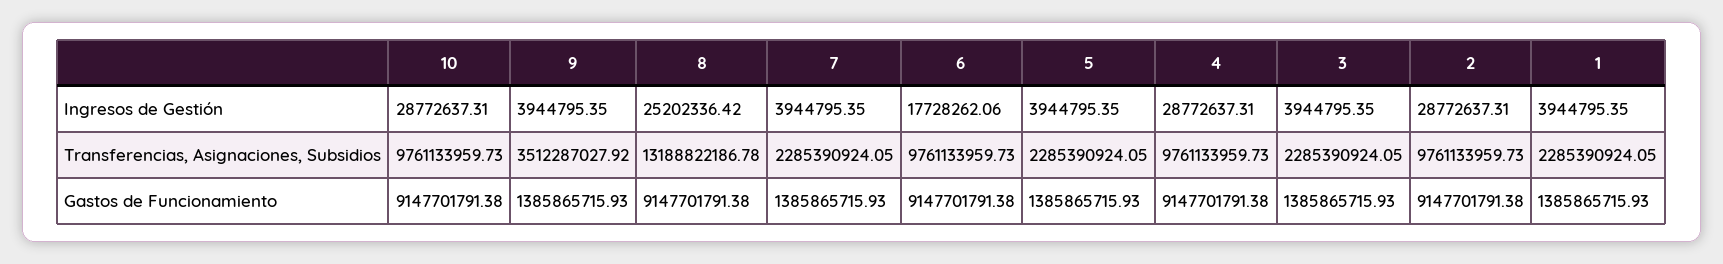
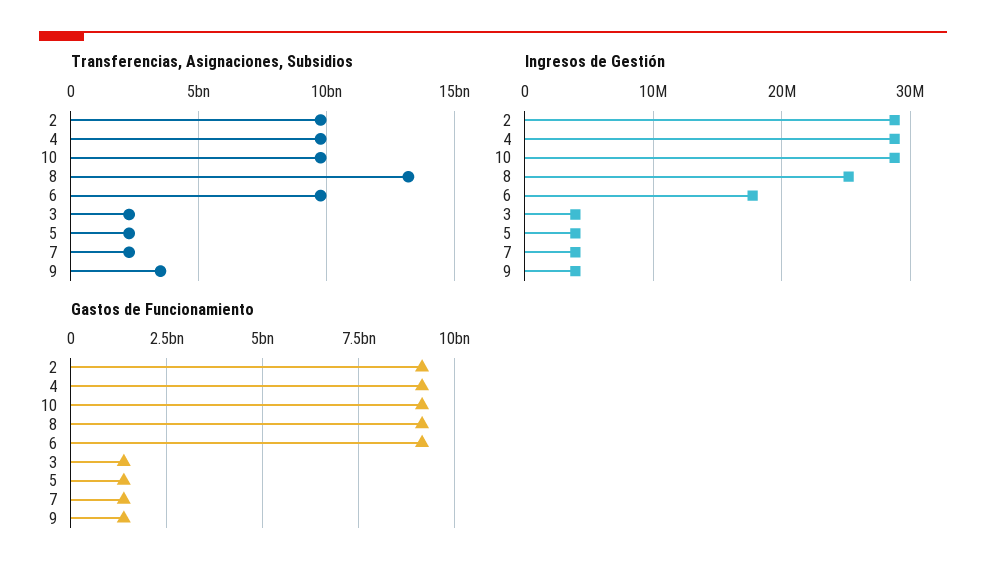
  {
    "Ingresos de Gestión": {
      "10": 28772637.31,
      "9": 3944795.35,
      "8": 25202336.42,
      "7": 3944795.35,
      "6": 17728262.06,
      "5": 3944795.35,
      "4": 28772637.31,
      "3": 3944795.35,
-     "2": 28772637.31,
+     "2": 28772637.31
-     "1": 3944795.35
    },
    "Transferencias, Asignaciones, Subsidios": {
      "10": 9761133959.73,
      "9": 3512287027.92,
      "8": 13188822186.78,
      "7": 2285390924.05,
      "6": 9761133959.73,
      "5": 2285390924.05,
      "4": 9761133959.73,
      "3": 2285390924.05,
-     "2": 9761133959.73,
+     "2": 9761133959.73
-     "1": 2285390924.05
    },
    "Gastos de Funcionamiento": {
      "10": 9147701791.38,
      "9": 1385865715.93,
      "8": 9147701791.38,
      "7": 1385865715.93,
      "6": 9147701791.38,
      "5": 1385865715.93,
      "4": 9147701791.38,
      "3": 1385865715.93,
-     "2": 9147701791.38,
+     "2": 9147701791.38
-     "1": 1385865715.93
    }
  }

